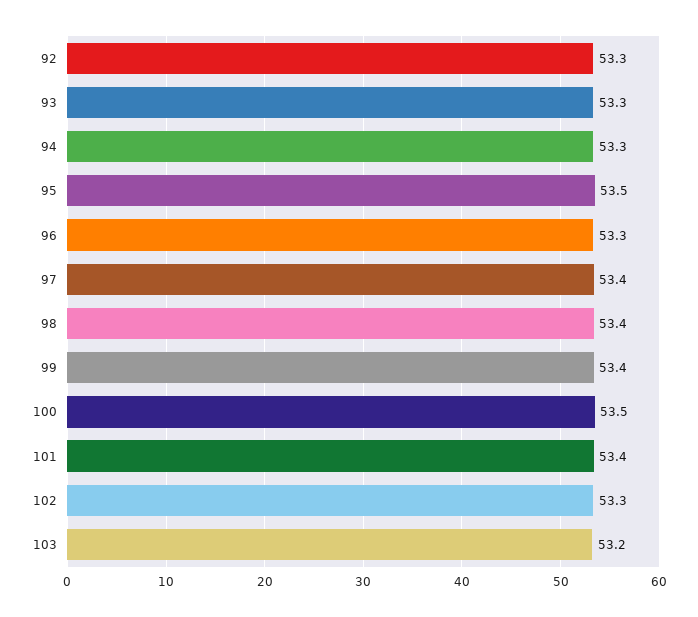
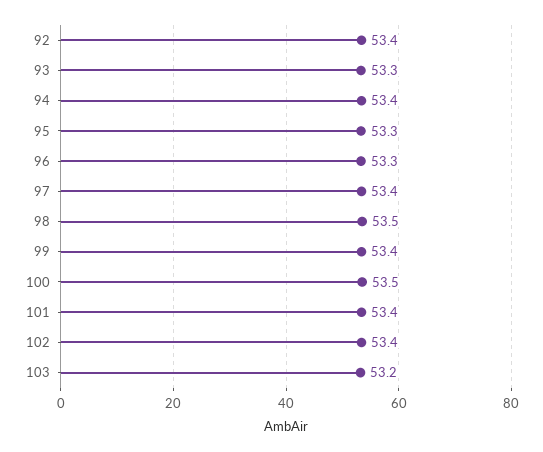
  {
-   "92": 53.3,
+   "92": 53.4,
    "93": 53.3,
-   "94": 53.3,
+   "94": 53.4,
-   "95": 53.5,
+   "95": 53.3,
    "96": 53.3,
    "97": 53.4,
-   "98": 53.4,
+   "98": 53.5,
    "99": 53.4,
    "100": 53.5,
    "101": 53.4,
-   "102": 53.3,
+   "102": 53.4,
    "103": 53.2
  }

